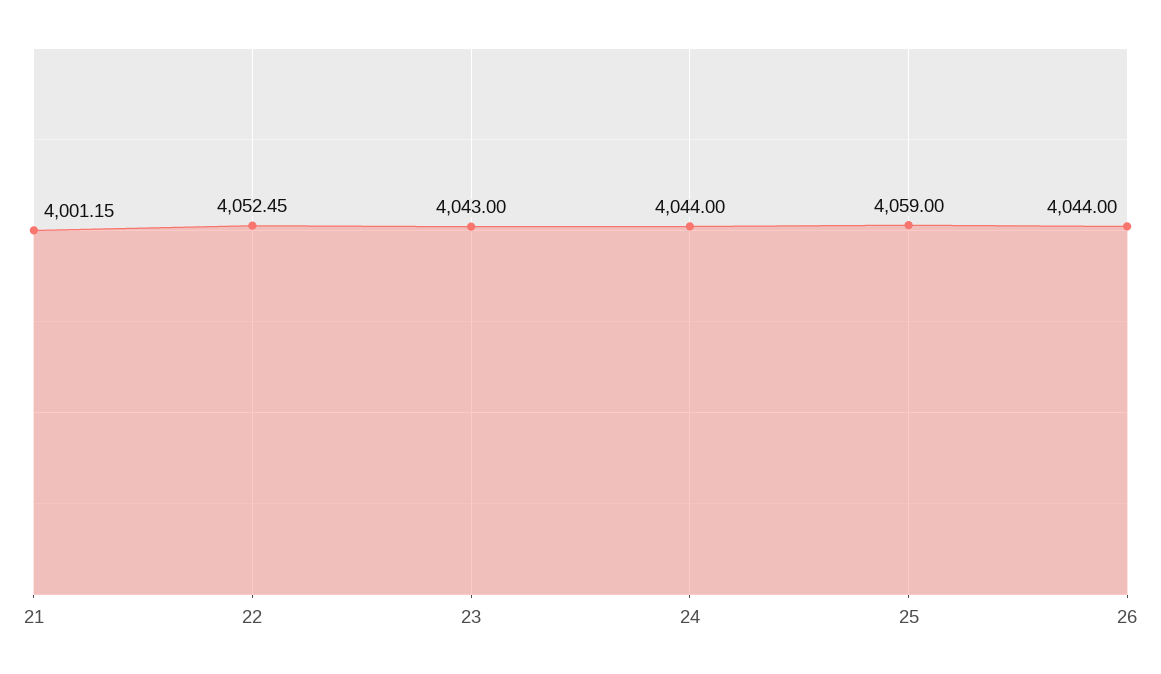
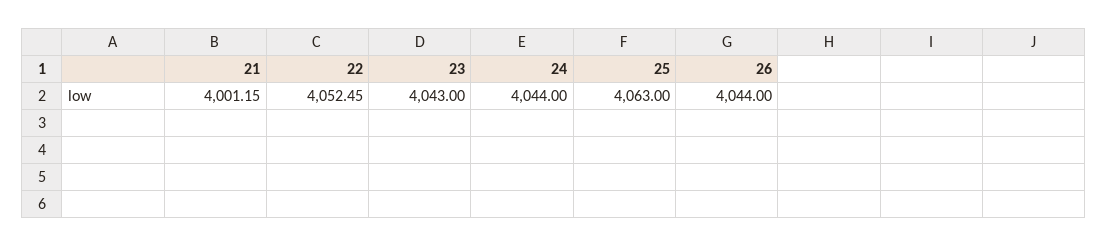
  {
    "21": 4001.15,
    "22": 4052.45,
    "23": 4043,
    "24": 4044,
-   "25": 4059,
+   "25": 4063,
    "26": 4044
  }

